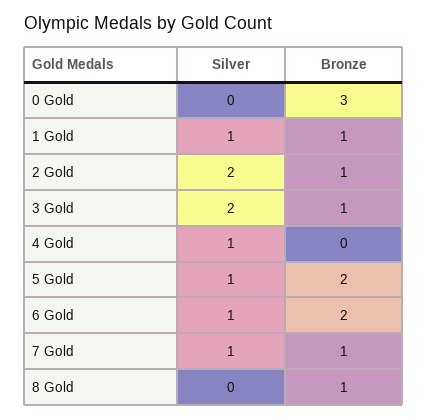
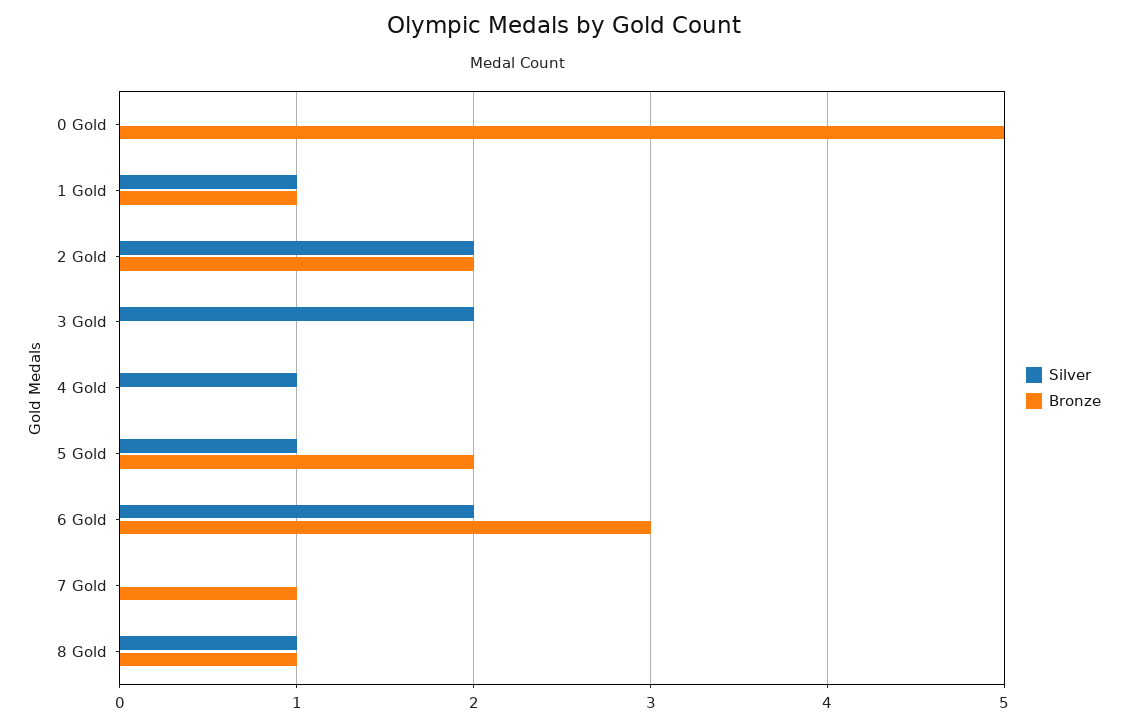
  {
    "Silver": {
      "0 Gold": 0,
      "1 Gold": 1,
      "2 Gold": 2,
      "3 Gold": 2,
      "4 Gold": 1,
      "5 Gold": 1,
-     "6 Gold": 1,
+     "6 Gold": 2,
-     "7 Gold": 1,
+     "7 Gold": 0,
-     "8 Gold": 0
+     "8 Gold": 1
    },
    "Bronze": {
-     "0 Gold": 3,
+     "0 Gold": 5,
      "1 Gold": 1,
-     "2 Gold": 1,
+     "2 Gold": 2,
-     "3 Gold": 1,
+     "3 Gold": 0,
      "4 Gold": 0,
      "5 Gold": 2,
-     "6 Gold": 2,
+     "6 Gold": 3,
      "7 Gold": 1,
      "8 Gold": 1
    }
  }

